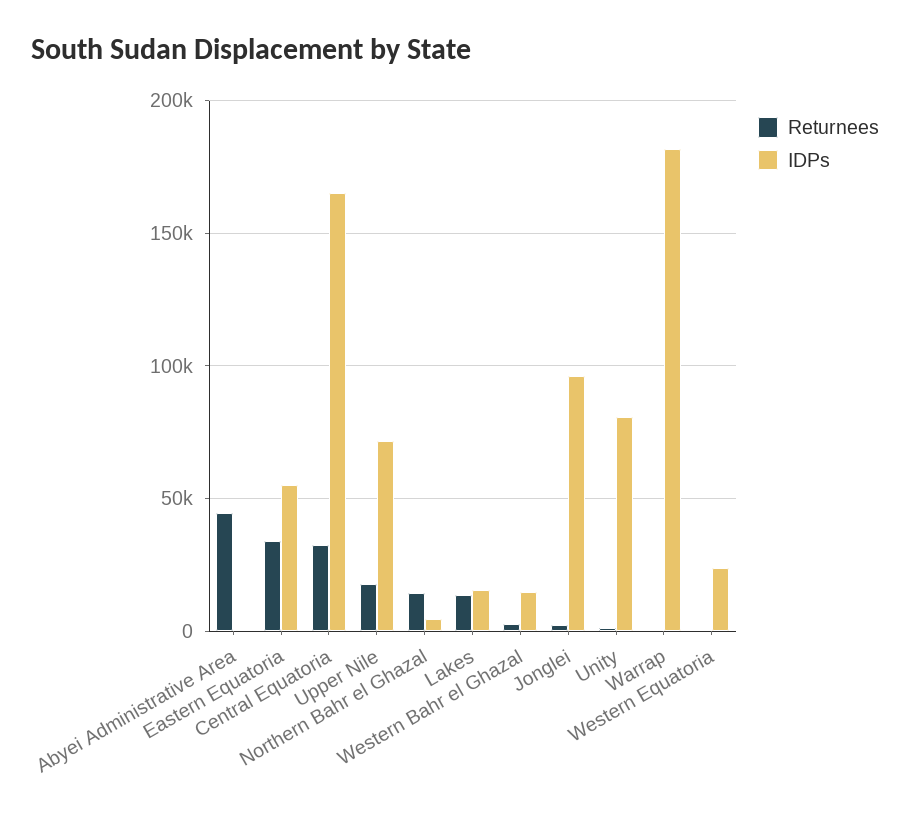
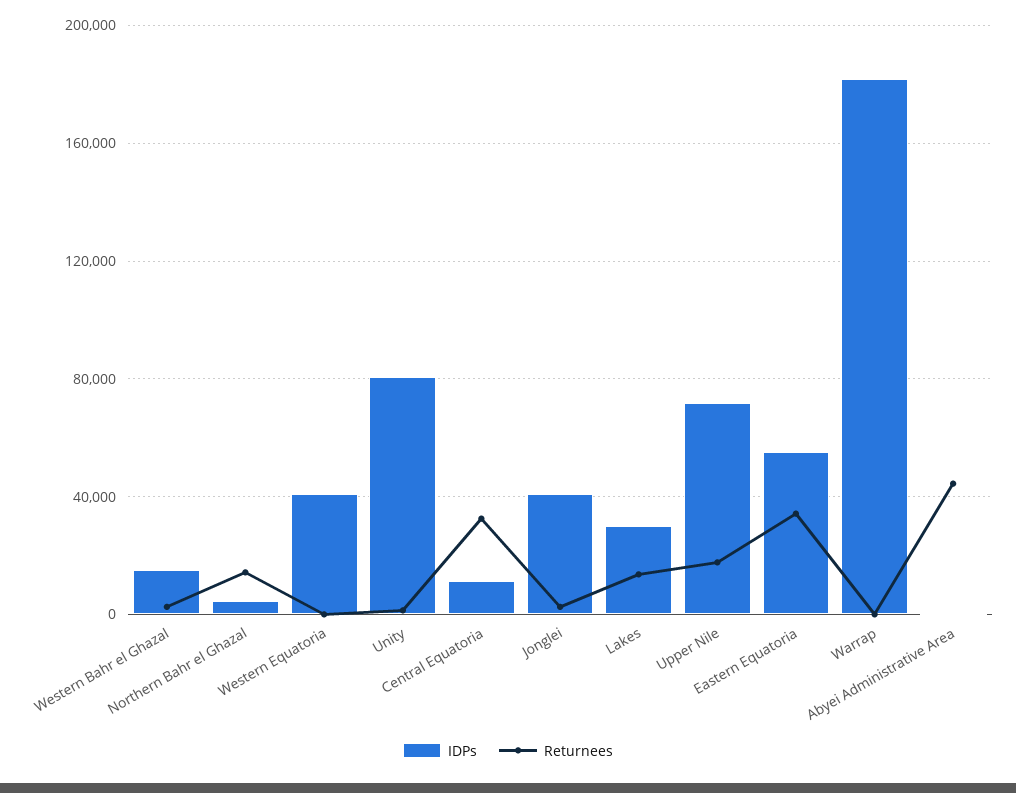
  {
    "Returnees": {
      "Abyei Administrative Area": 45000,
      "Eastern Equatoria": 35000,
      "Central Equatoria": 35000,
      "Upper Nile": 20000,
      "Northern Bahr el Ghazal": 15000,
      "Lakes": 15000,
      "Western Bahr el Ghazal": 5000,
      "Jonglei": 5000,
      "Unity": 0,
      "Warrap": 0,
      "Western Equatoria": 0
    },
    "IDPs": {
      "Abyei Administrative Area": 0,
      "Eastern Equatoria": 55000,
-     "Central Equatoria": 165000,
+     "Central Equatoria": 10000,
      "Upper Nile": 70000,
      "Northern Bahr el Ghazal": 5000,
-     "Lakes": 15000,
+     "Lakes": 30000,
      "Western Bahr el Ghazal": 15000,
-     "Jonglei": 95000,
+     "Jonglei": 40000,
      "Unity": 80000,
      "Warrap": 180000,
-     "Western Equatoria": 25000
+     "Western Equatoria": 40000
    }
  }

